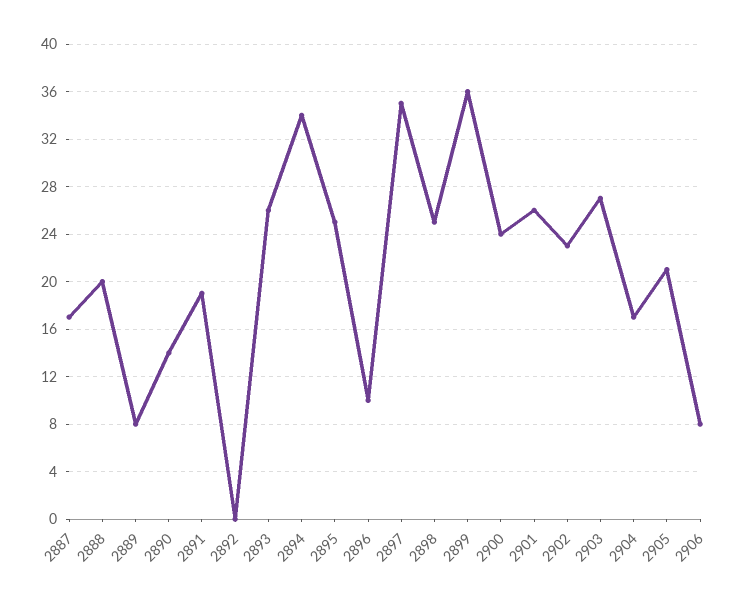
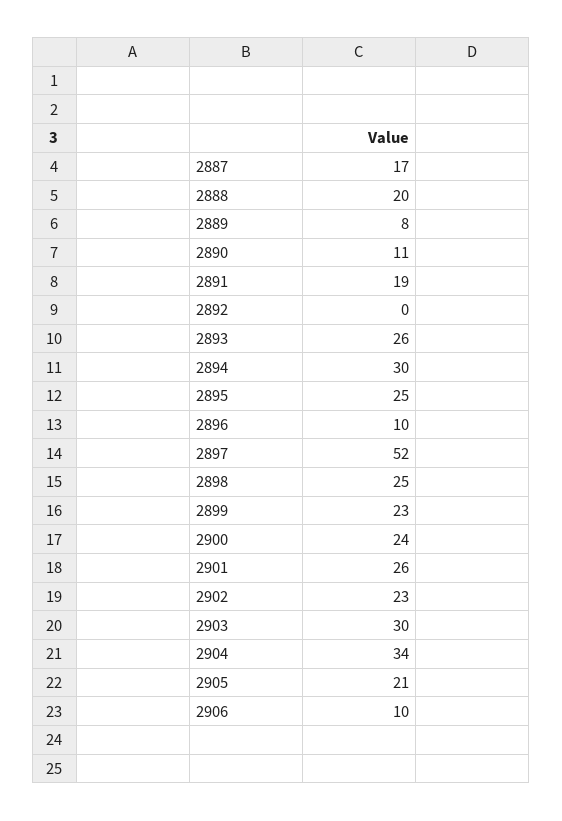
  {
    "2887": 17,
    "2888": 20,
    "2889": 8,
-   "2890": 14,
+   "2890": 11,
    "2891": 19,
    "2892": 0,
    "2893": 26,
-   "2894": 34,
+   "2894": 30,
    "2895": 25,
    "2896": 10,
-   "2897": 35,
+   "2897": 52,
    "2898": 25,
-   "2899": 36,
+   "2899": 23,
    "2900": 24,
    "2901": 26,
    "2902": 23,
-   "2903": 27,
+   "2903": 30,
-   "2904": 17,
+   "2904": 34,
    "2905": 21,
-   "2906": 8
+   "2906": 10
  }

